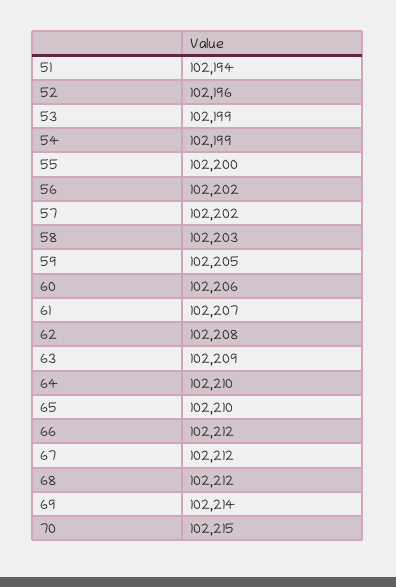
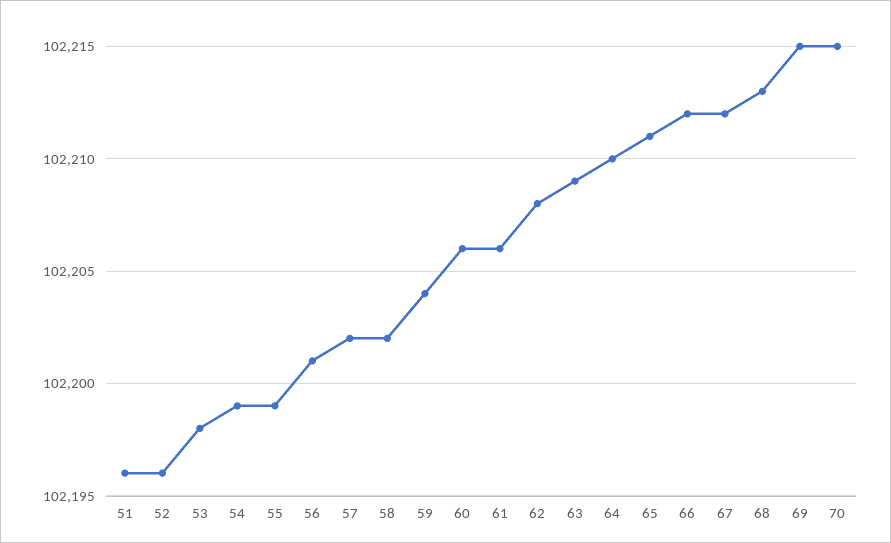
  {
-   "51": 102194,
+   "51": 102196,
    "52": 102196,
-   "53": 102199,
+   "53": 102198,
    "54": 102199,
-   "55": 102200,
+   "55": 102199,
-   "56": 102202,
+   "56": 102201,
    "57": 102202,
-   "58": 102203,
+   "58": 102202,
-   "59": 102205,
+   "59": 102204,
    "60": 102206,
-   "61": 102207,
+   "61": 102206,
    "62": 102208,
    "63": 102209,
    "64": 102210,
-   "65": 102210,
+   "65": 102211,
    "66": 102212,
    "67": 102212,
-   "68": 102212,
+   "68": 102213,
-   "69": 102214,
+   "69": 102215,
    "70": 102215
  }

